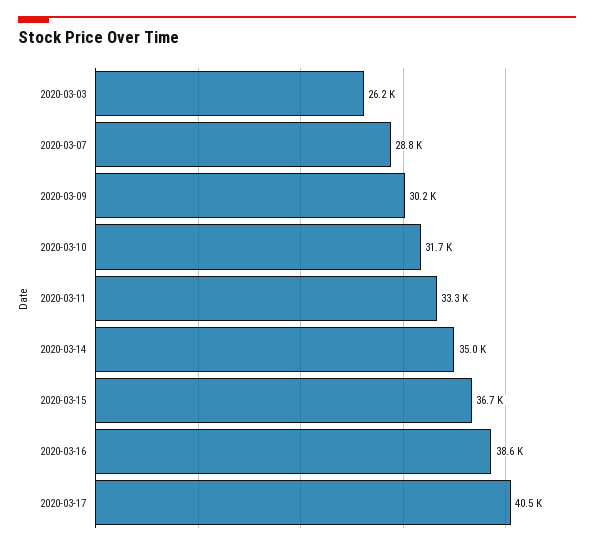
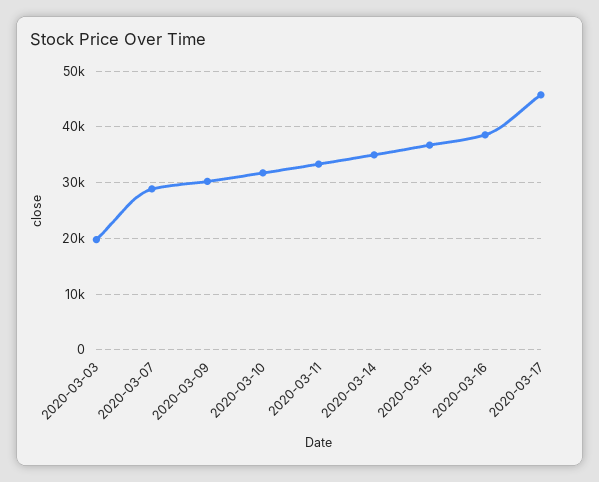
  {
-   "2020-03-03": 26200,
+   "2020-03-03": 20000,
    "2020-03-07": 28800,
    "2020-03-09": 30200,
    "2020-03-10": 31700,
    "2020-03-11": 33300,
    "2020-03-14": 35000,
    "2020-03-15": 36700,
    "2020-03-16": 38600,
-   "2020-03-17": 40500
+   "2020-03-17": 46000
  }

